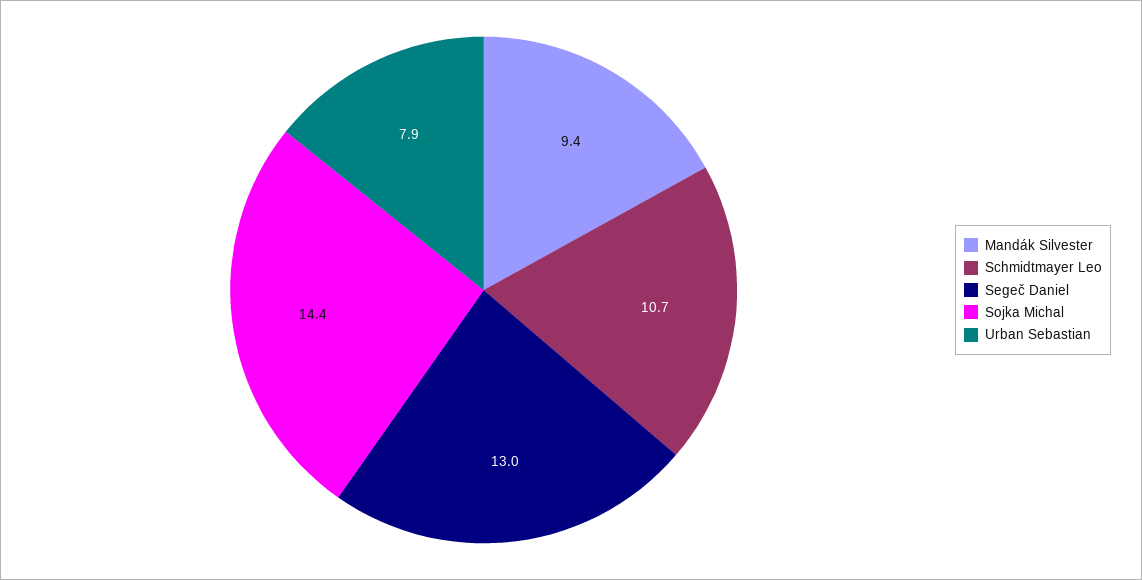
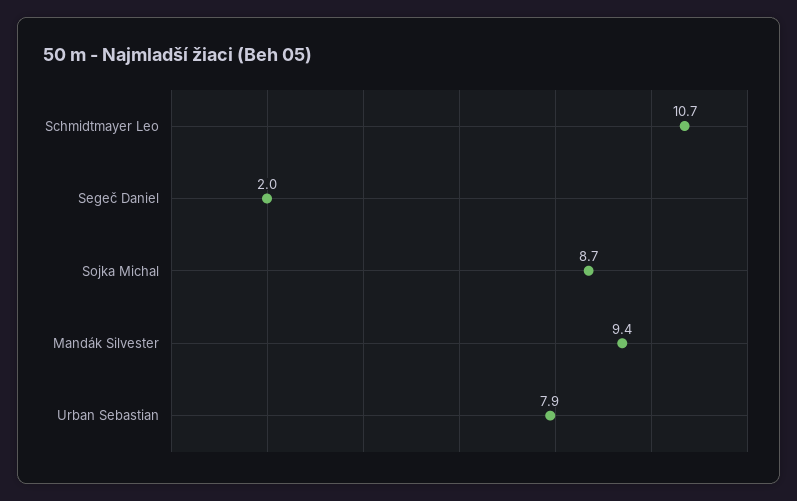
  {
    "Mandák Silvester": 9.4,
    "Schmidtmayer Leo": 10.7,
-   "Segeč Daniel": 13,
+   "Segeč Daniel": 2,
-   "Sojka Michal": 14.4,
+   "Sojka Michal": 8.7,
    "Urban Sebastian": 7.9
  }

